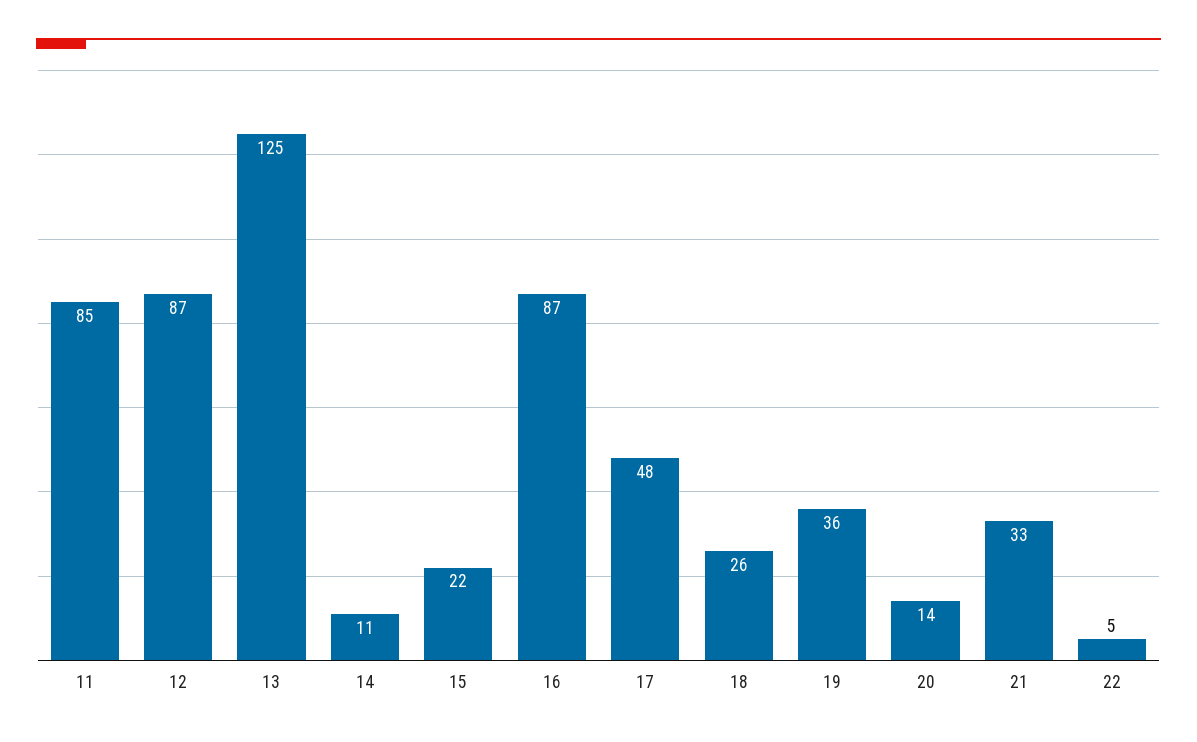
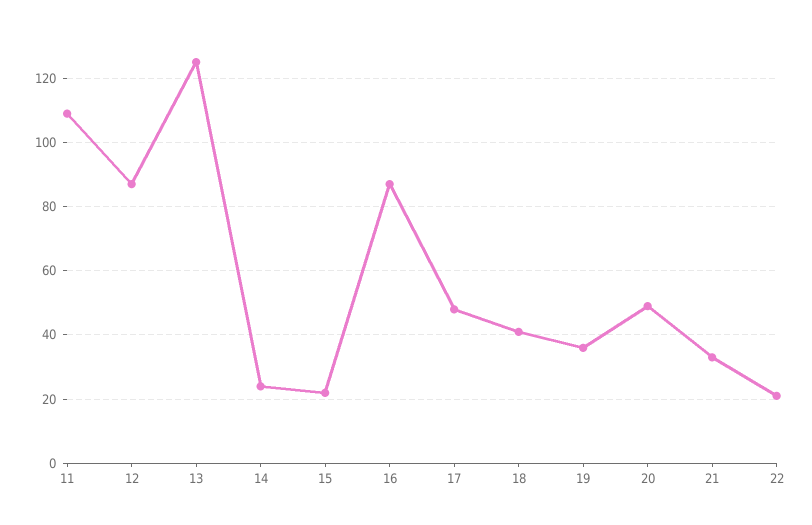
  {
-   "11": 85,
+   "11": 110,
    "12": 87,
    "13": 125,
-   "14": 11,
+   "14": 25,
    "15": 22,
    "16": 87,
    "17": 48,
-   "18": 26,
+   "18": 40,
    "19": 36,
-   "20": 14,
+   "20": 50,
    "21": 33,
-   "22": 5
+   "22": 20
  }

